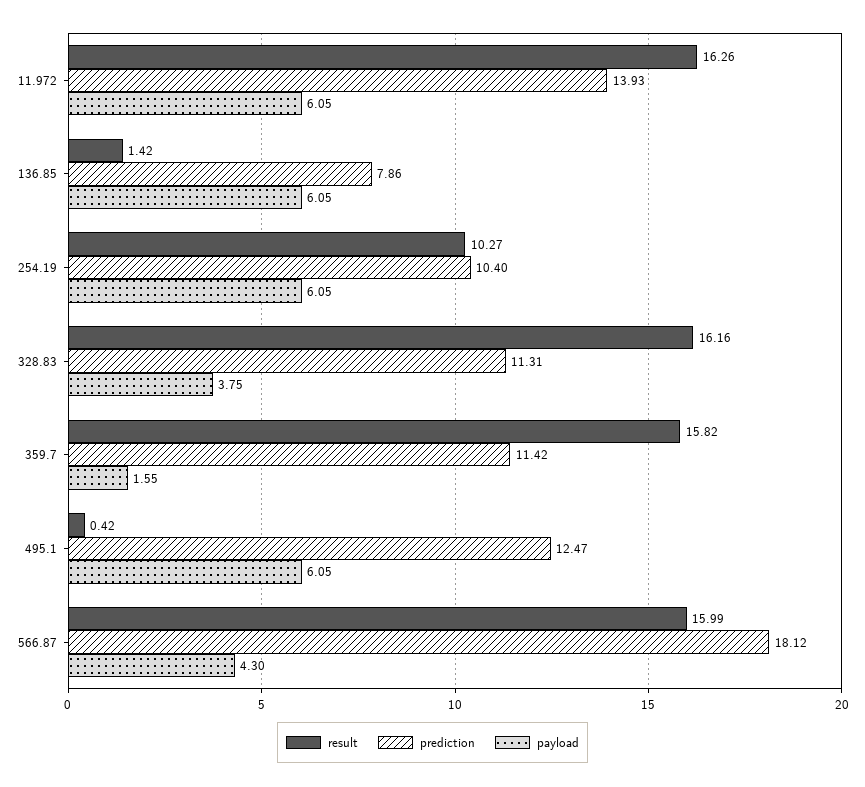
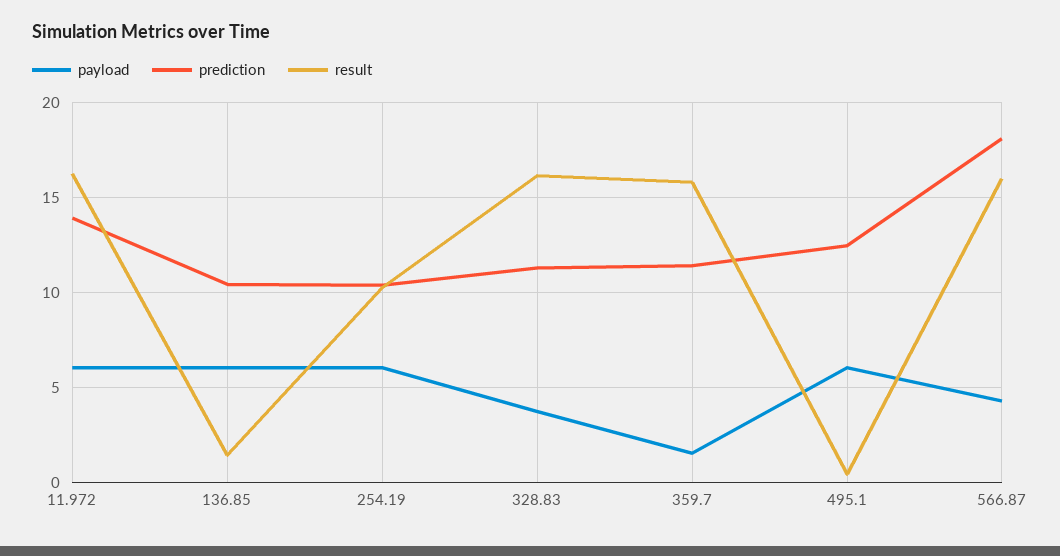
  {
    "result": {
      "11.972": 16.26,
      "136.85": 1.42,
      "254.19": 10.27,
      "328.83": 16.16,
      "359.7": 15.82,
      "495.1": 0.42,
      "566.87": 15.99
    },
    "prediction": {
      "11.972": 13.93,
-     "136.85": 7.86,
+     "136.85": 10.5,
      "254.19": 10.4,
      "328.83": 11.31,
      "359.7": 11.42,
      "495.1": 12.47,
      "566.87": 18.12
    },
    "payload": {
      "11.972": 6.05,
      "136.85": 6.05,
      "254.19": 6.05,
      "328.83": 3.75,
      "359.7": 1.55,
      "495.1": 6.05,
      "566.87": 4.3
    }
  }

